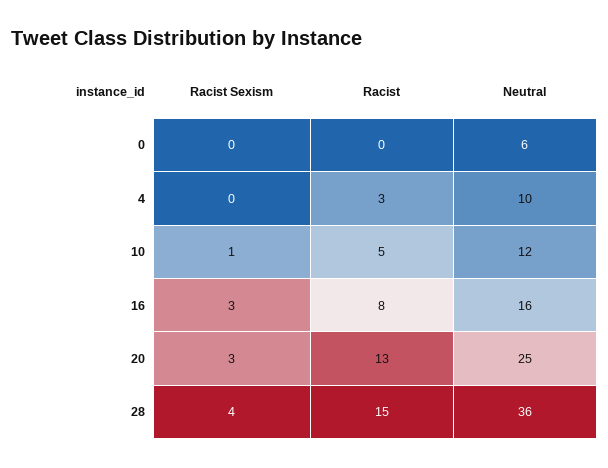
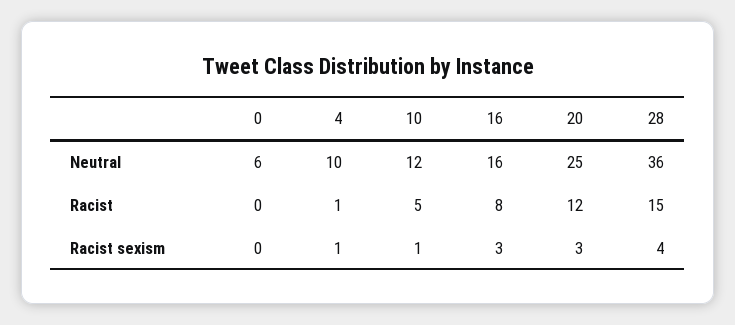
  {
    "Racist Sexism": {
      "0": 0,
-     "4": 0,
+     "4": 1,
      "10": 1,
      "16": 3,
      "20": 3,
      "28": 4
    },
    "Racist": {
      "0": 0,
-     "4": 3,
+     "4": 1,
      "10": 5,
      "16": 8,
-     "20": 13,
+     "20": 12,
      "28": 15
    },
    "Neutral": {
      "0": 6,
      "4": 10,
      "10": 12,
      "16": 16,
      "20": 25,
      "28": 36
    }
  }

